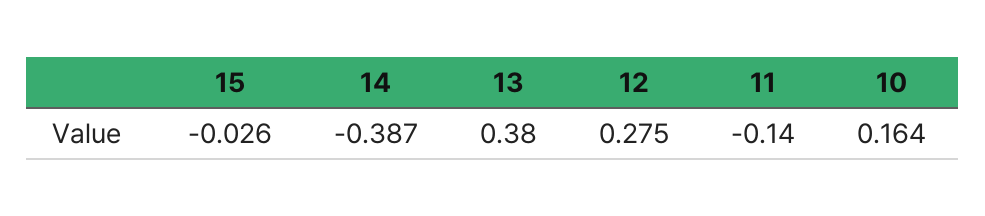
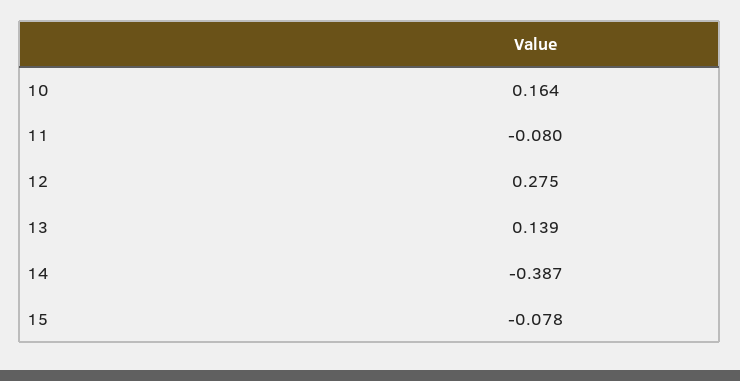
  {
-   "15": -0.026,
+   "15": -0.078,
    "14": -0.387,
-   "13": 0.38,
+   "13": 0.139,
    "12": 0.275,
-   "11": -0.14,
+   "11": -0.08,
    "10": 0.164
  }

